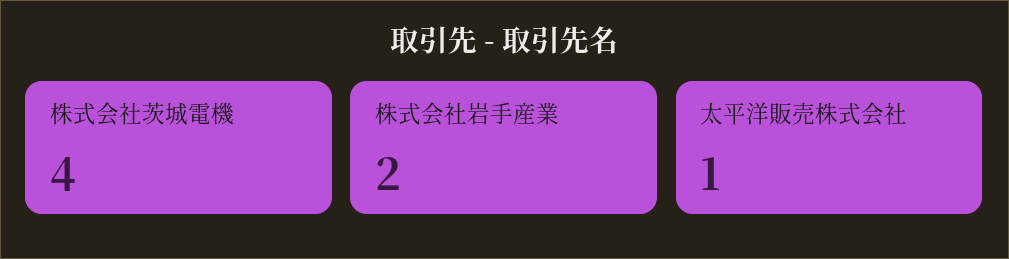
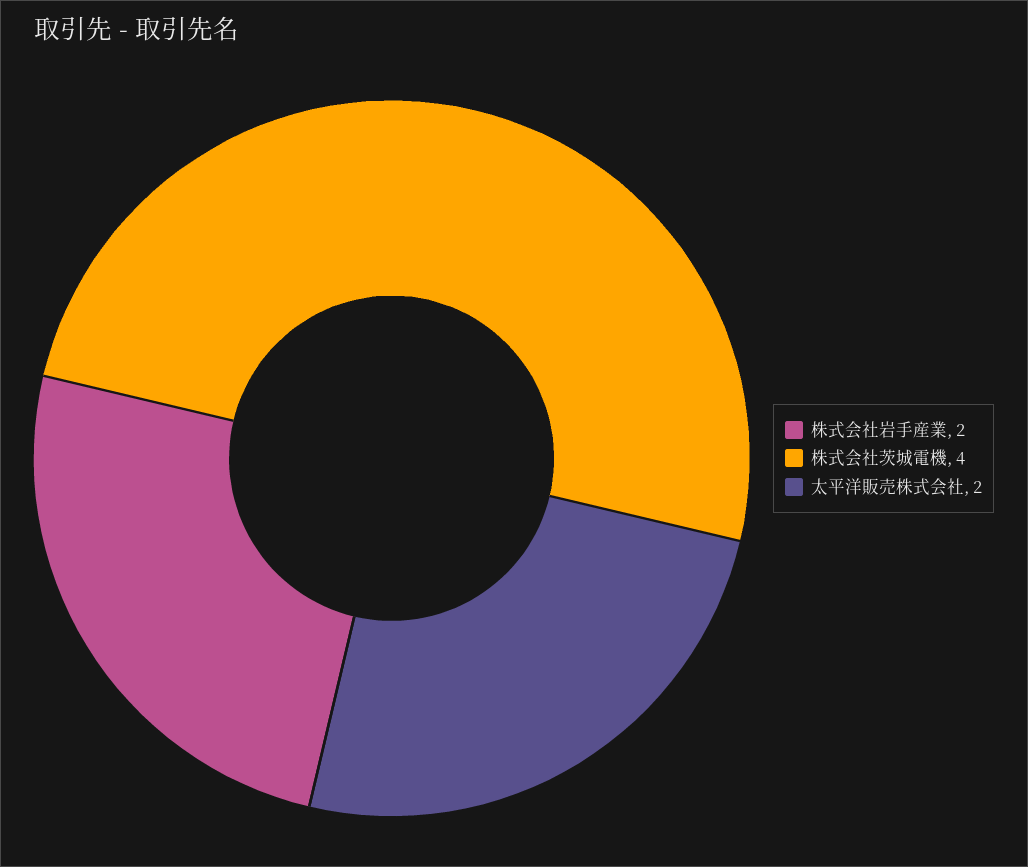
  {
    "株式会社茨城電機": 4,
    "株式会社岩手産業": 2,
-   "太平洋販売株式会社": 1
+   "太平洋販売株式会社": 2
  }

